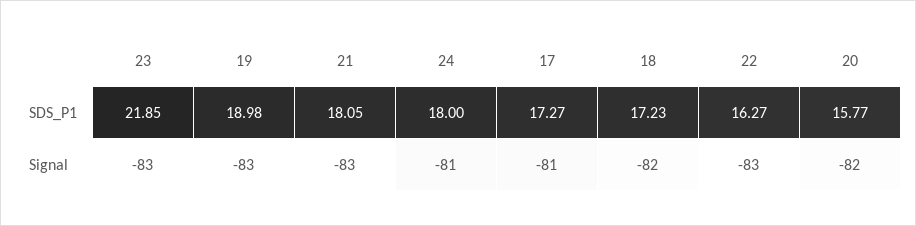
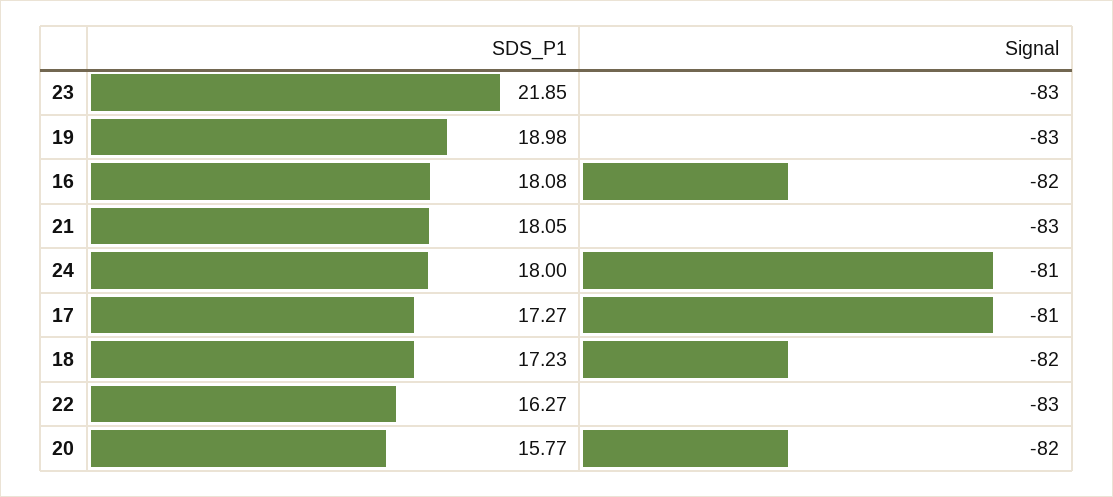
  {
    "23": {
      "SDS_P1": 21.85,
      "Signal": -83
    },
    "19": {
      "SDS_P1": 18.98,
      "Signal": -83
    },
    "21": {
      "SDS_P1": 18.05,
      "Signal": -83
    },
    "24": {
      "SDS_P1": 18,
      "Signal": -81
    },
    "17": {
      "SDS_P1": 17.27,
      "Signal": -81
    },
    "18": {
      "SDS_P1": 17.23,
      "Signal": -82
    },
    "22": {
      "SDS_P1": 16.27,
      "Signal": -83
    },
    "20": {
      "SDS_P1": 15.77,
      "Signal": -82
-   }
+   },
+   "16": {
+     "SDS_P1": 18.08,
+     "Signal": -82
+   }
  }

